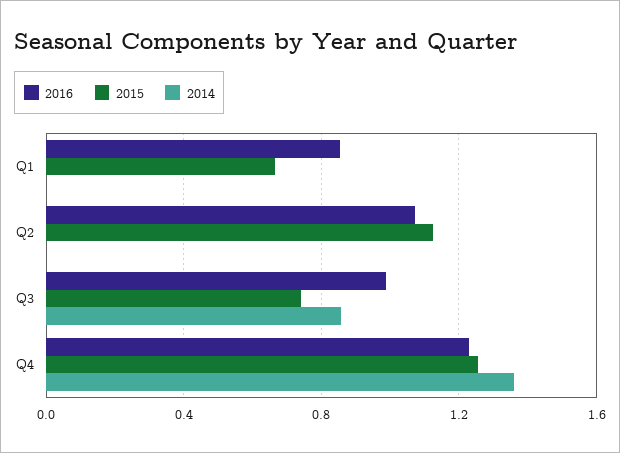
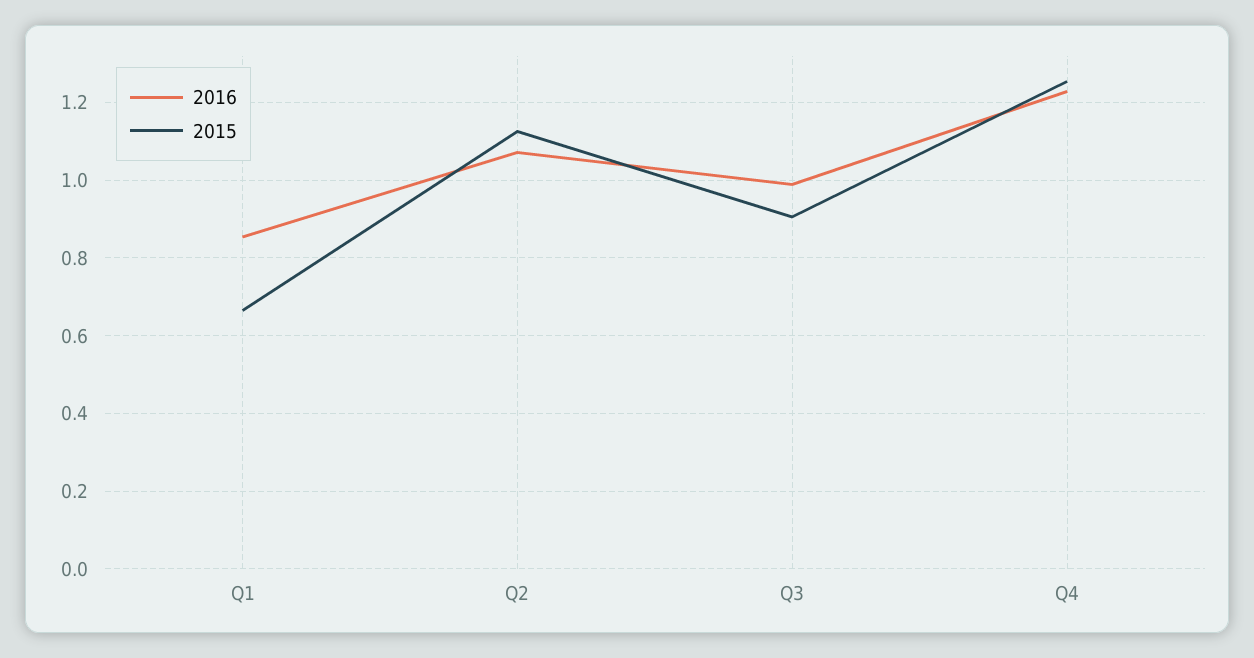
  {
    "2016": {
      "Q1": 0.86,
      "Q2": 1.08,
      "Q3": 0.98,
      "Q4": 1.22
    },
    "2015": {
      "Q1": 0.66,
      "Q2": 1.12,
-     "Q3": 0.75,
+     "Q3": 0.9,
      "Q4": 1.26
-   },
+   }
-   "2014": {
-     "Q1": 0,
-     "Q2": 0,
-     "Q3": 0.85,
-     "Q4": 1.35
-   }
  }

